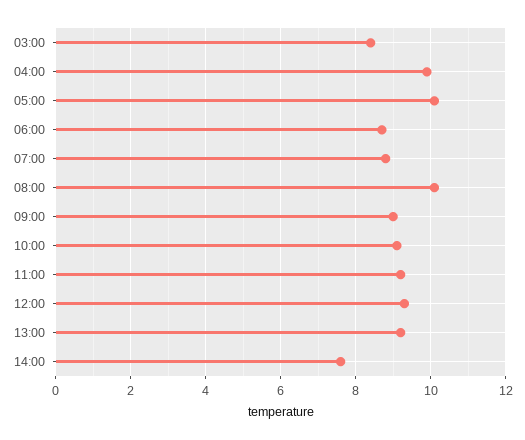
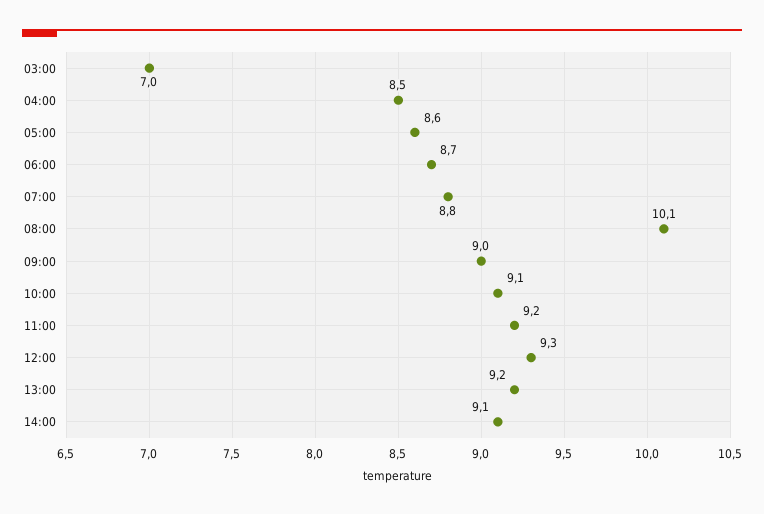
  {
-   "03:00": 8.5,
+   "03:00": 7,
-   "04:00": 10,
+   "04:00": 8.5,
-   "05:00": 10,
+   "05:00": 8.6,
    "06:00": 8.7,
    "07:00": 8.8,
    "08:00": 10.1,
    "09:00": 9,
    "10:00": 9.1,
    "11:00": 9.2,
    "12:00": 9.3,
    "13:00": 9.2,
-   "14:00": 7.5
+   "14:00": 9.1
  }

